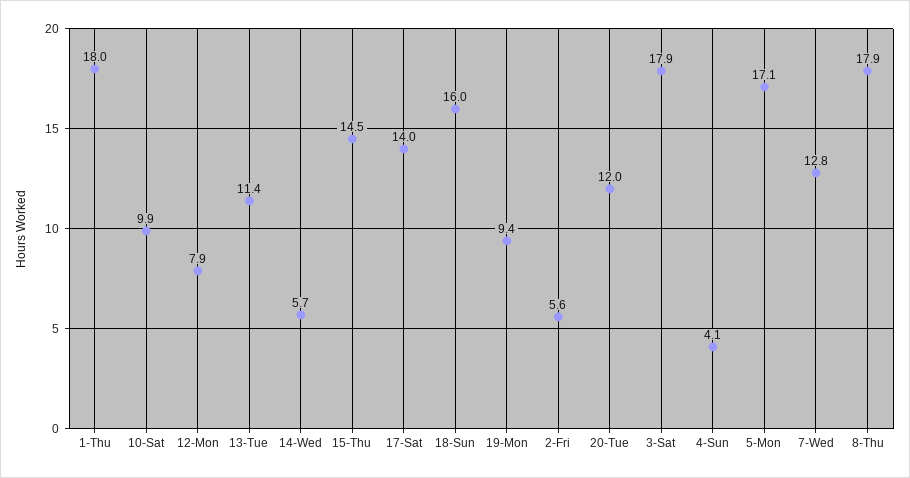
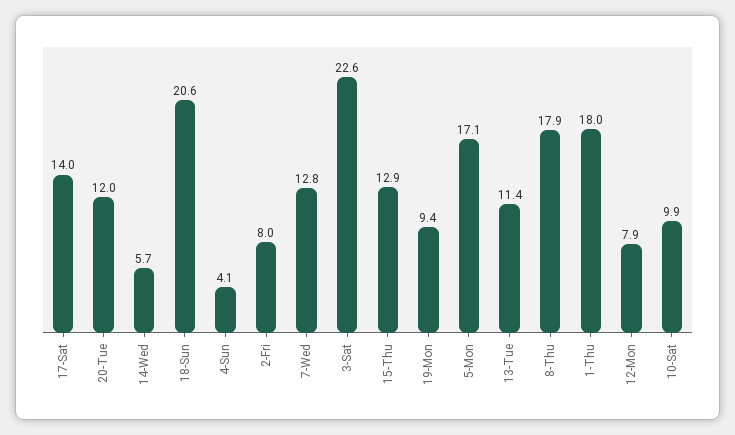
  {
    "1-Thu": 18,
    "10-Sat": 9.9,
    "12-Mon": 7.9,
    "13-Tue": 11.4,
    "14-Wed": 5.7,
-   "15-Thu": 14.5,
+   "15-Thu": 12.9,
    "17-Sat": 14,
-   "18-Sun": 16,
+   "18-Sun": 20.6,
    "19-Mon": 9.4,
-   "2-Fri": 5.6,
+   "2-Fri": 8,
    "20-Tue": 12,
-   "3-Sat": 17.9,
+   "3-Sat": 22.6,
    "4-Sun": 4.1,
    "5-Mon": 17.1,
    "7-Wed": 12.8,
    "8-Thu": 17.9
  }

